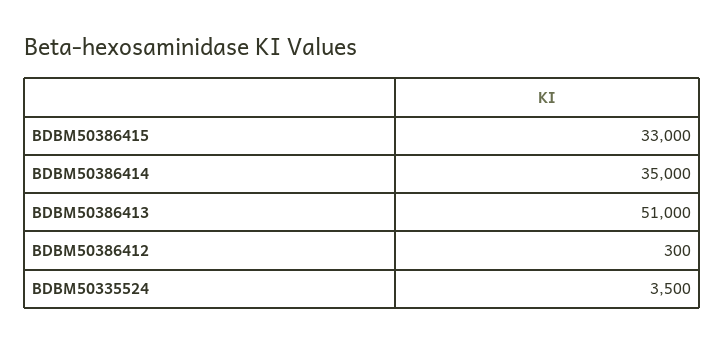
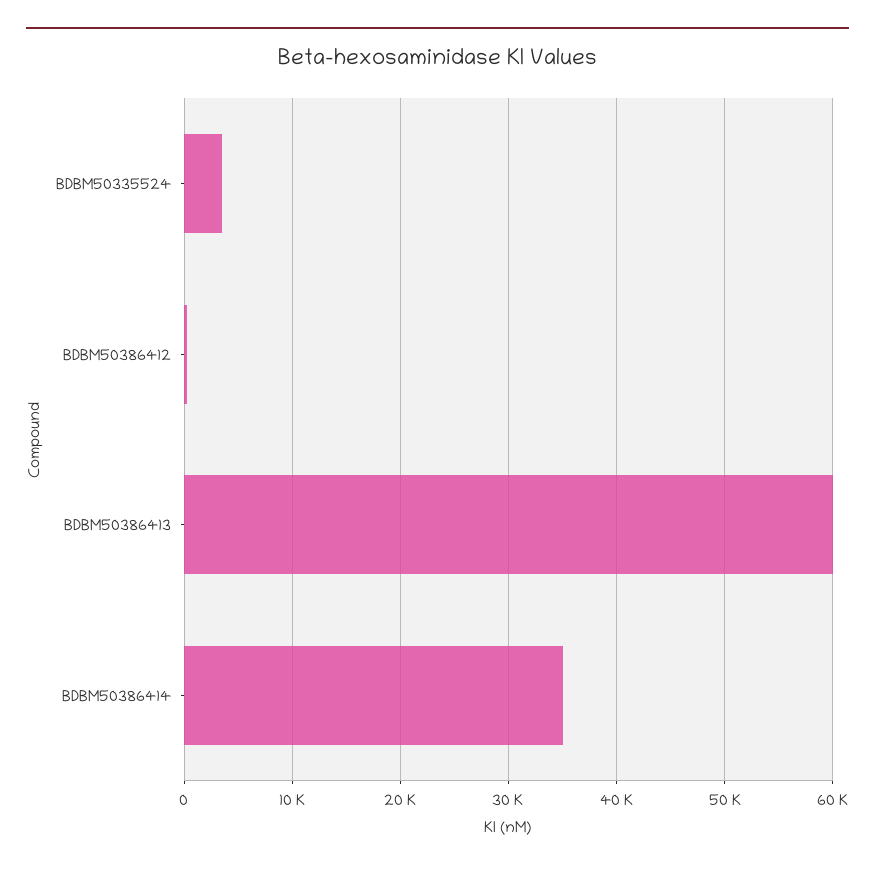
  {
-   "BDBM50386415": 33000,
    "BDBM50386414": 35000,
-   "BDBM50386413": 51000,
+   "BDBM50386413": 60000,
    "BDBM50386412": 300,
    "BDBM50335524": 3500
  }

